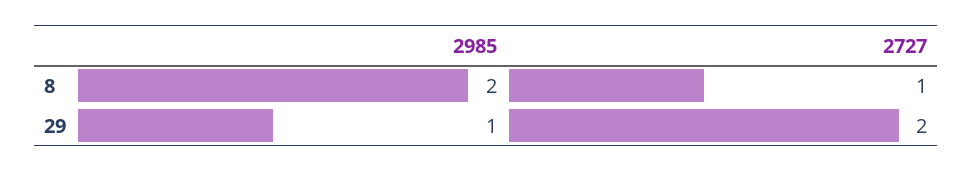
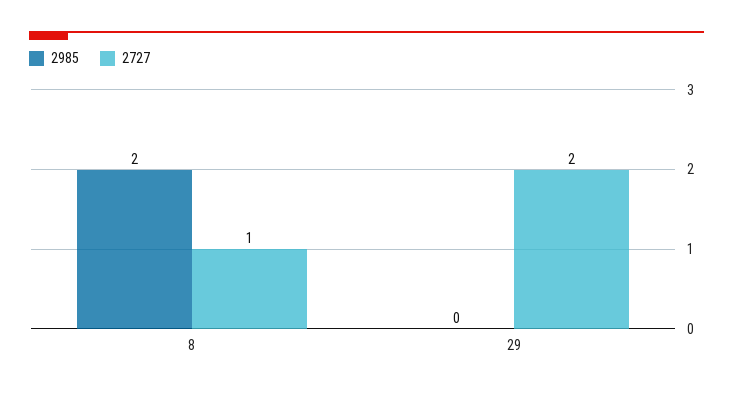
  {
    "2985": {
      "8": 2,
-     "29": 1
+     "29": 0
    },
    "2727": {
      "8": 1,
      "29": 2
    }
  }

